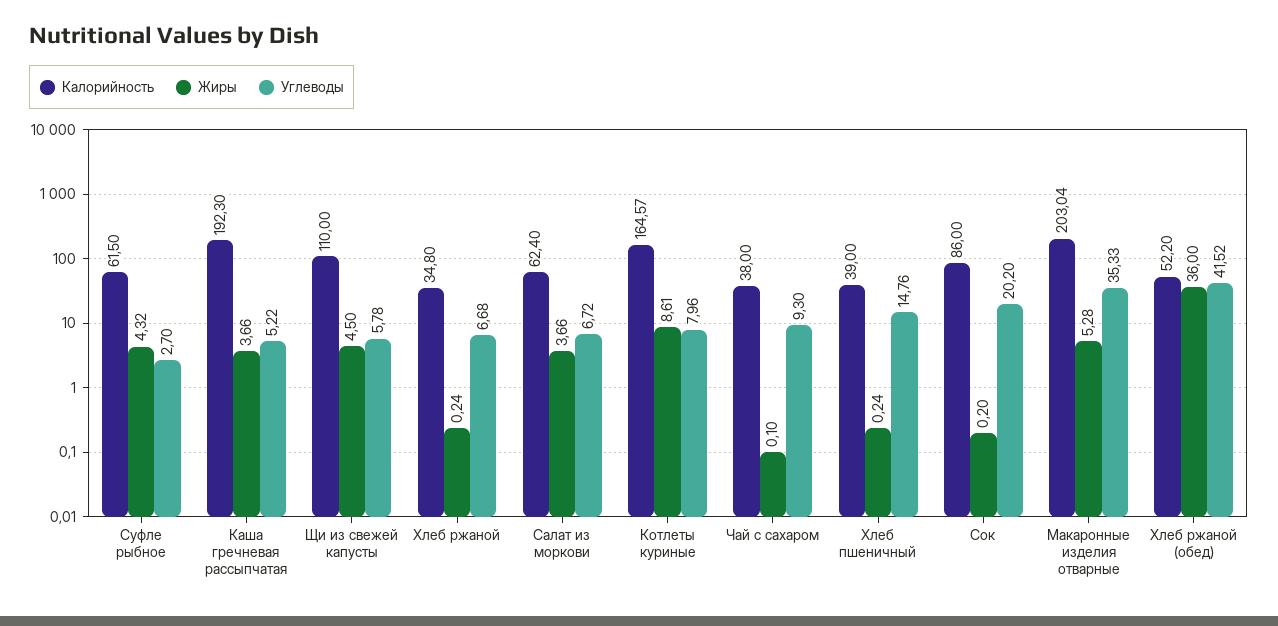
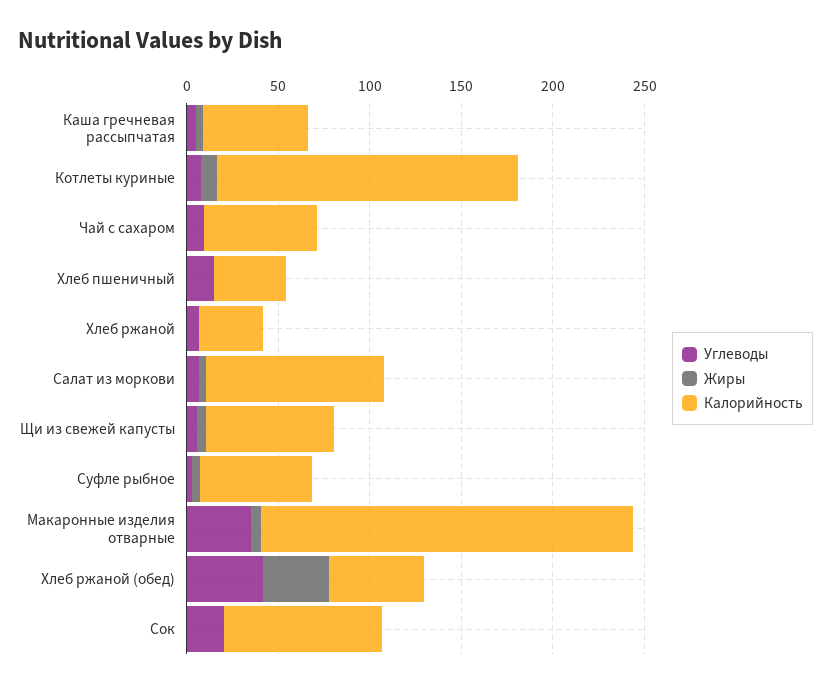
  {
    "Калорийность": {
      "Суфле рыбное": 61.5,
-     "Каша гречневая рассыпчатая": 192.3,
+     "Каша гречневая рассыпчатая": 60,
-     "Щи из свежей капусты": 110,
+     "Щи из свежей капусты": 70,
      "Хлеб ржаной": 34.8,
-     "Салат из моркови": 62.4,
+     "Салат из моркови": 100,
      "Котлеты куриные": 164.57,
-     "Чай с сахаром": 38,
+     "Чай с сахаром": 60,
      "Хлеб пшеничный": 39,
      "Сок": 86,
      "Макаронные изделия отварные": 203.04,
      "Хлеб ржаной (обед)": 52.2
    },
    "Жиры": {
      "Суфле рыбное": 4.32,
      "Каша гречневая рассыпчатая": 3.66,
      "Щи из свежей капусты": 4.5,
      "Хлеб ржаной": 0.24,
      "Салат из моркови": 3.66,
      "Котлеты куриные": 8.61,
      "Чай с сахаром": 0.1,
      "Хлеб пшеничный": 0.24,
      "Сок": 0.2,
      "Макаронные изделия отварные": 5.28,
      "Хлеб ржаной (обед)": 36
    },
    "Углеводы": {
      "Суфле рыбное": 2.7,
      "Каша гречневая рассыпчатая": 5.22,
      "Щи из свежей капусты": 5.78,
      "Хлеб ржаной": 6.68,
      "Салат из моркови": 6.72,
      "Котлеты куриные": 7.96,
      "Чай с сахаром": 9.3,
      "Хлеб пшеничный": 14.76,
      "Сок": 20.2,
      "Макаронные изделия отварные": 35.33,
      "Хлеб ржаной (обед)": 41.52
    }
  }

